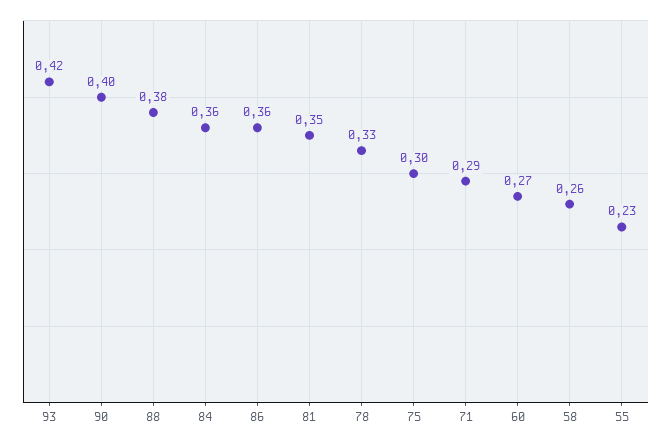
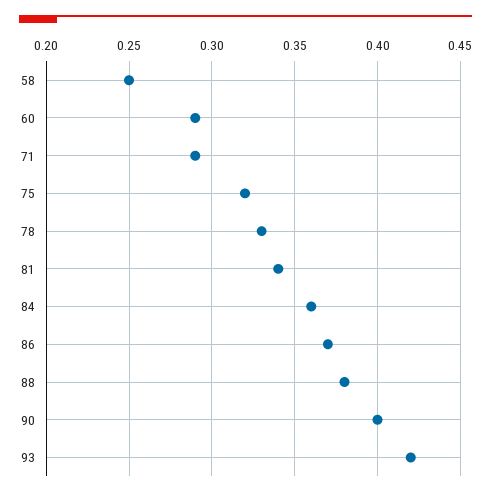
  {
    "93": 0.42,
    "90": 0.4,
    "88": 0.38,
    "84": 0.36,
-   "86": 0.36,
+   "86": 0.37,
-   "81": 0.35,
+   "81": 0.34,
    "78": 0.33,
-   "75": 0.3,
+   "75": 0.32,
    "71": 0.29,
-   "60": 0.27,
+   "60": 0.29,
-   "58": 0.26,
+   "58": 0.25
-   "55": 0.23
  }

